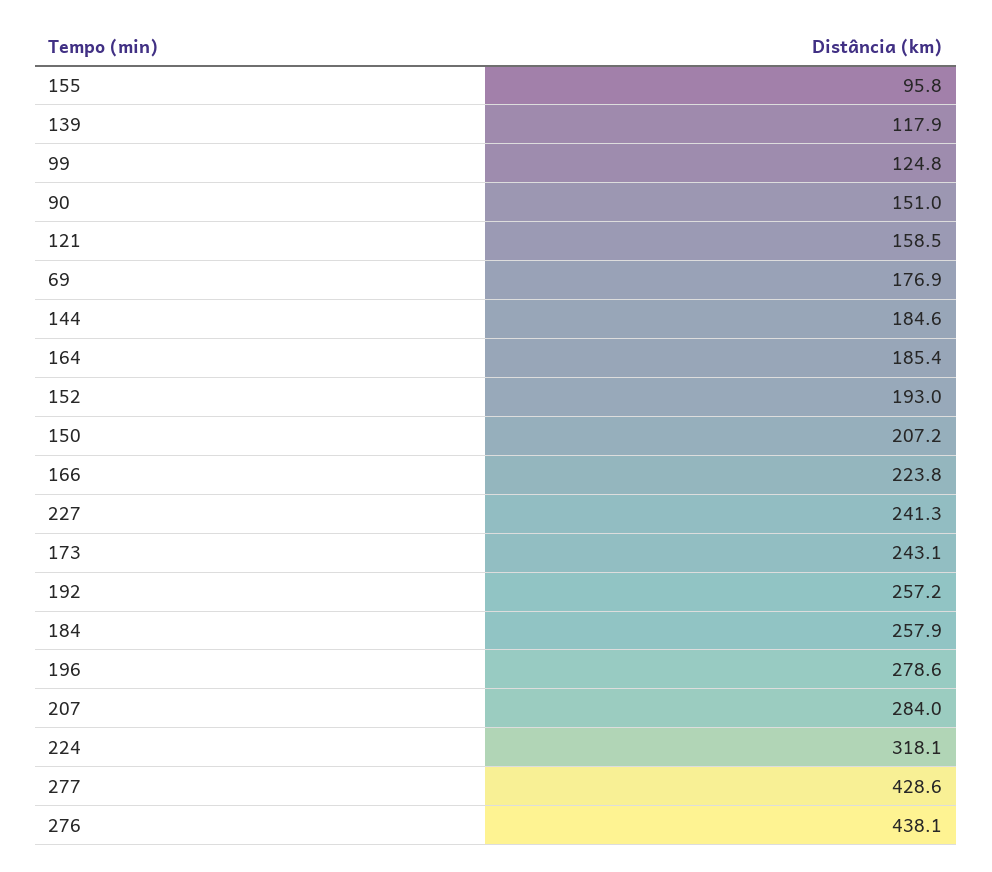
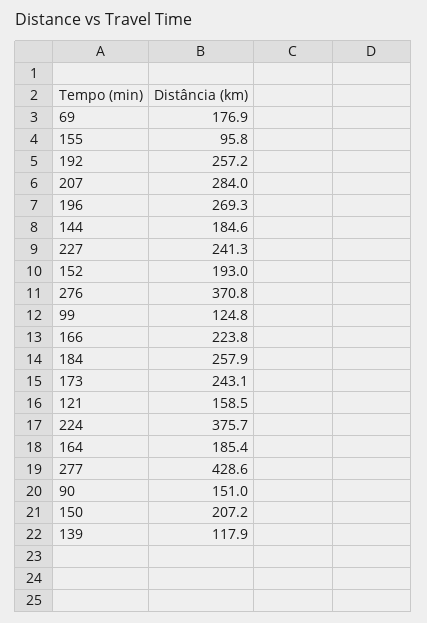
  {
    "155": 95.8,
    "139": 117.9,
    "99": 124.8,
    "90": 151,
    "121": 158.5,
    "69": 176.9,
    "144": 184.6,
    "164": 185.4,
    "152": 193,
    "150": 207.2,
    "166": 223.8,
    "227": 241.3,
    "173": 243.1,
    "192": 257.2,
    "184": 257.9,
-   "196": 278.6,
+   "196": 269.3,
    "207": 284,
-   "224": 318.1,
+   "224": 375.7,
    "277": 428.6,
-   "276": 438.1
+   "276": 370.8
  }

